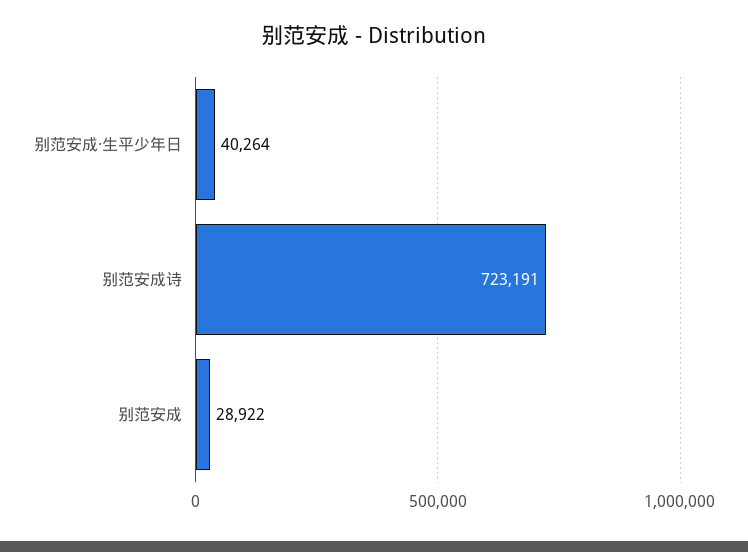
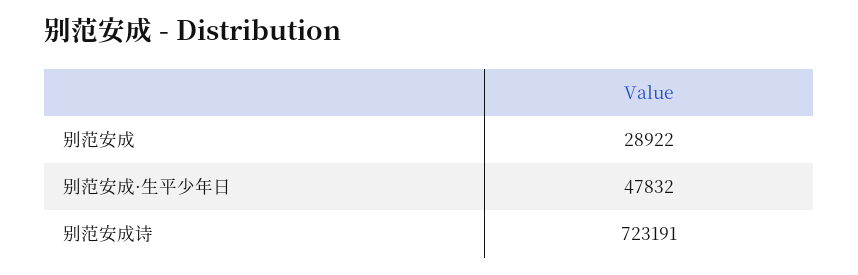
  {
-   "别范安成·生平少年日": 40264,
+   "别范安成·生平少年日": 47832,
    "别范安成诗": 723191,
    "别范安成": 28922
  }

